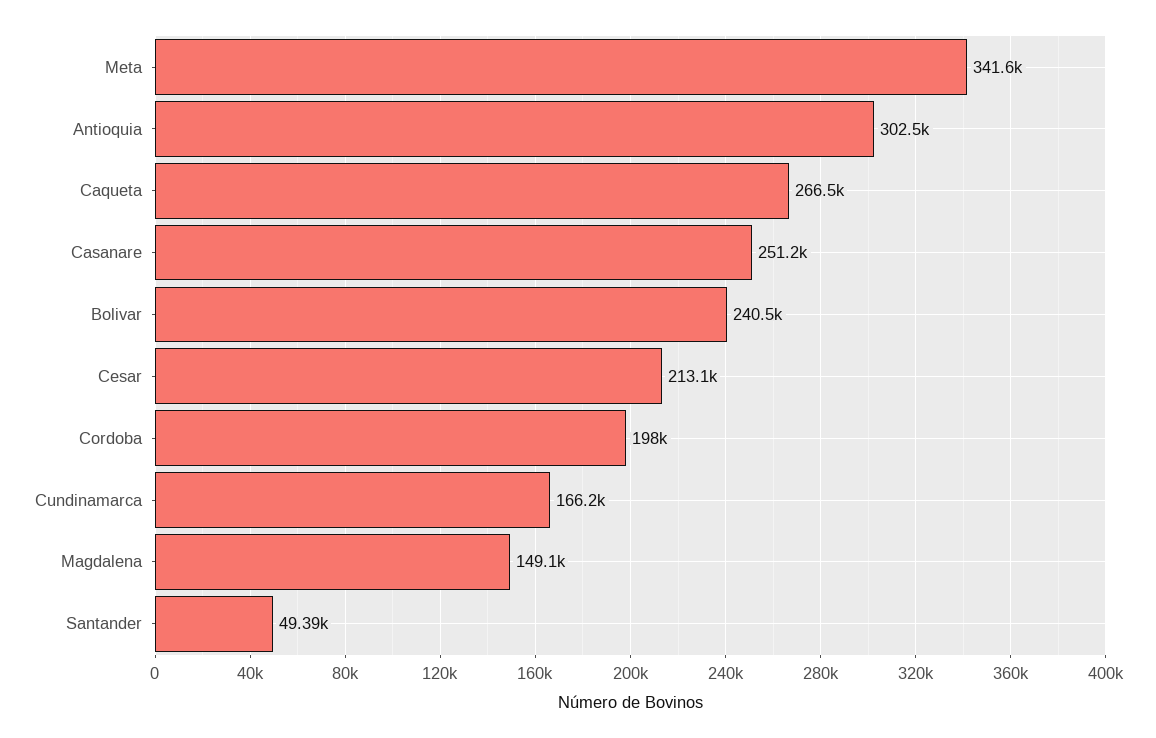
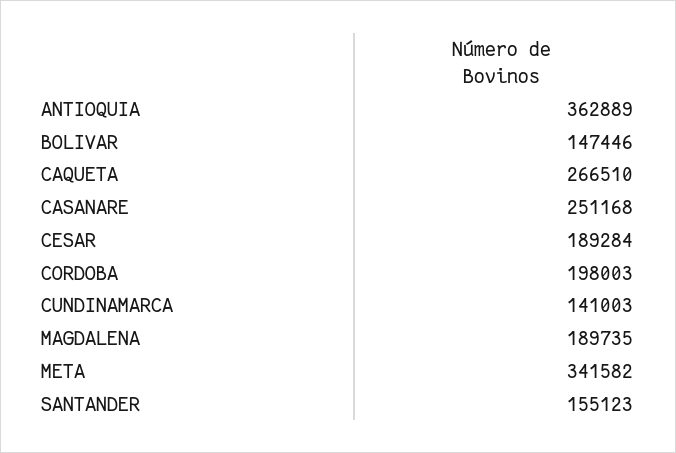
  {
    "Meta": 341582,
-   "Antioquia": 302500,
+   "Antioquia": 362889,
    "Caqueta": 266510,
    "Casanare": 251168,
-   "Bolivar": 240500,
+   "Bolivar": 147446,
-   "Cesar": 213100,
+   "Cesar": 189284,
    "Cordoba": 198003,
-   "Cundinamarca": 166200,
+   "Cundinamarca": 141003,
-   "Magdalena": 149100,
+   "Magdalena": 189735,
-   "Santander": 49390
+   "Santander": 155123
  }

